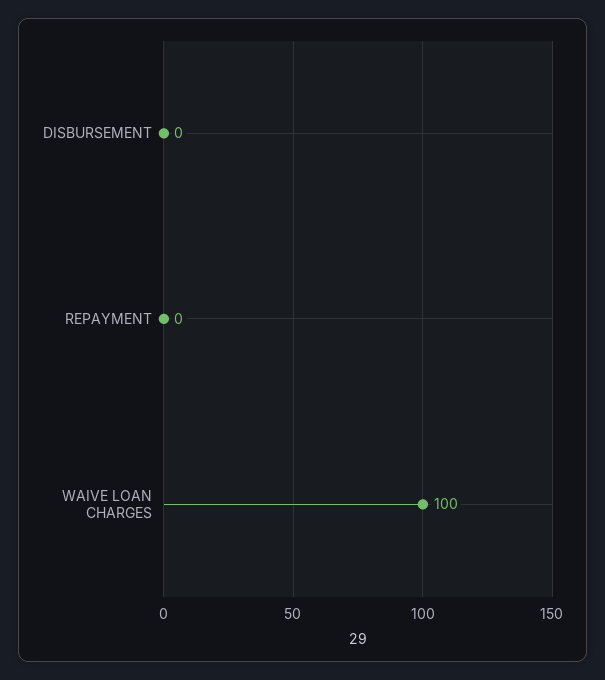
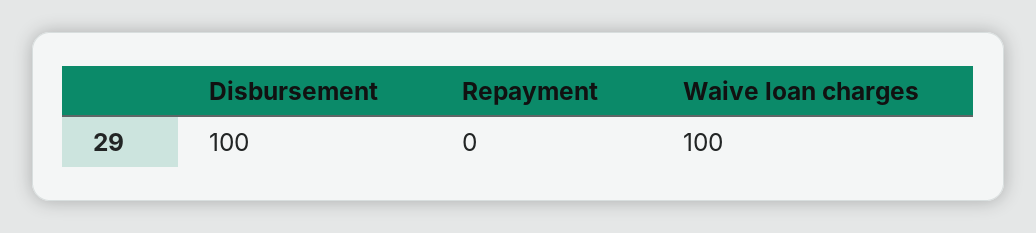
  {
-   "DISBURSEMENT": 0,
+   "DISBURSEMENT": 100,
    "REPAYMENT": 0,
    "WAIVE LOAN CHARGES": 100
  }

